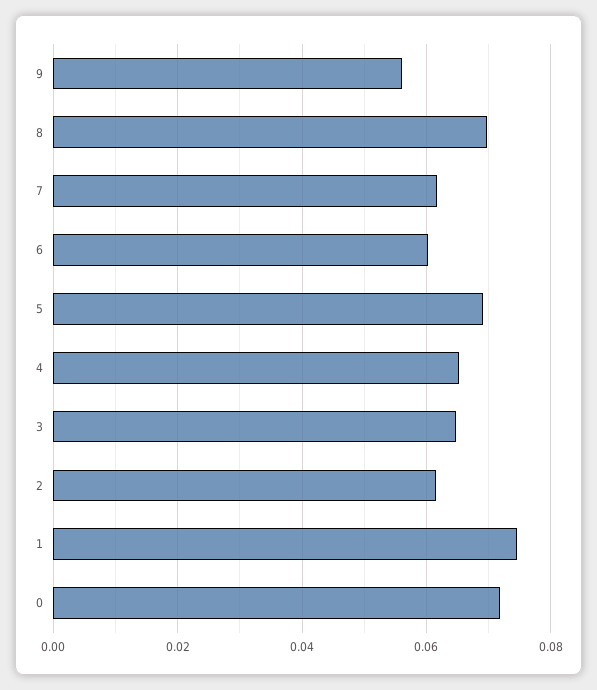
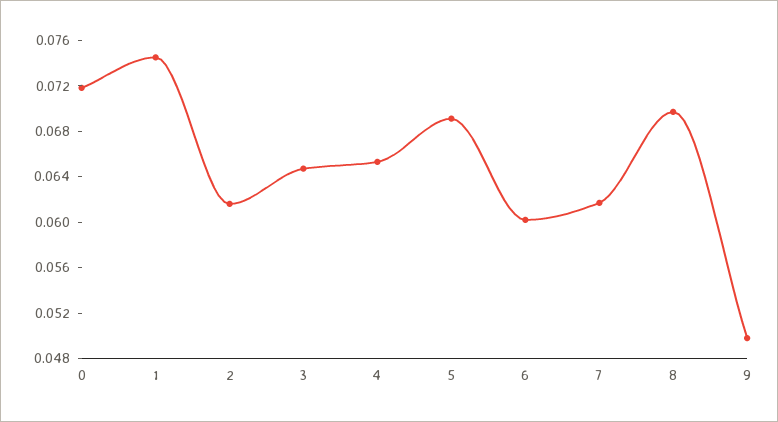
  {
-   "9": 0.056,
+   "9": 0.05,
    "8": 0.07,
    "7": 0.062,
    "6": 0.06,
    "5": 0.069,
    "4": 0.065,
    "3": 0.065,
    "2": 0.062,
    "1": 0.075,
    "0": 0.072
  }

